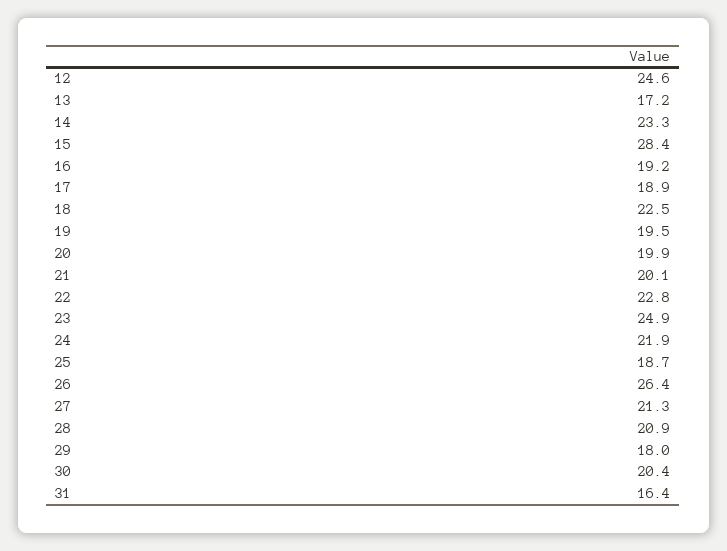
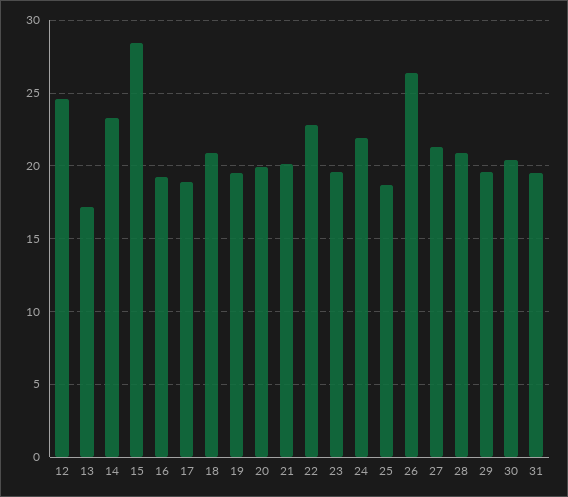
  {
    "12": 24.6,
    "13": 17.2,
    "14": 23.3,
    "15": 28.4,
    "16": 19.2,
    "17": 18.9,
-   "18": 22.5,
+   "18": 21,
    "19": 19.5,
    "20": 19.9,
    "21": 20.1,
    "22": 22.8,
-   "23": 24.9,
+   "23": 19.5,
    "24": 21.9,
    "25": 18.7,
    "26": 26.4,
    "27": 21.3,
    "28": 20.9,
-   "29": 18,
+   "29": 19.5,
    "30": 20.4,
-   "31": 16.4
+   "31": 19.5
  }

